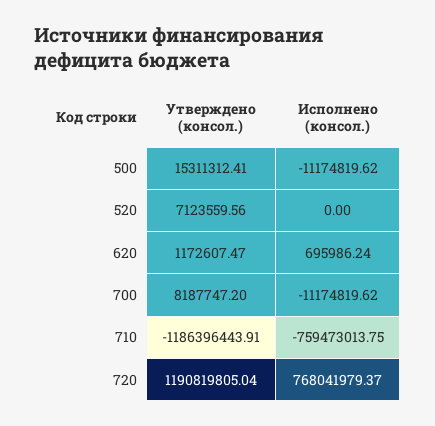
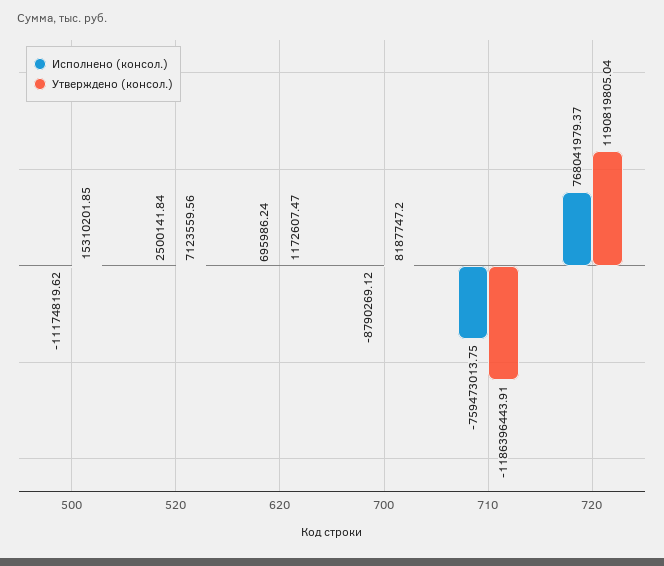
  {
    "Утверждено (консол.)": {
-     "500": 15311312.41,
+     "500": 15310201.85,
      "520": 7123559.56,
      "620": 1172607.47,
      "700": 8187747.2,
      "710": -1186396443.91,
      "720": 1190819805.04
    },
    "Исполнено (консол.)": {
      "500": -11174819.62,
-     "520": 0,
+     "520": 2500141.84,
      "620": 695986.24,
-     "700": -11174819.62,
+     "700": -8790269.12,
      "710": -759473013.75,
      "720": 768041979.37
    }
  }

